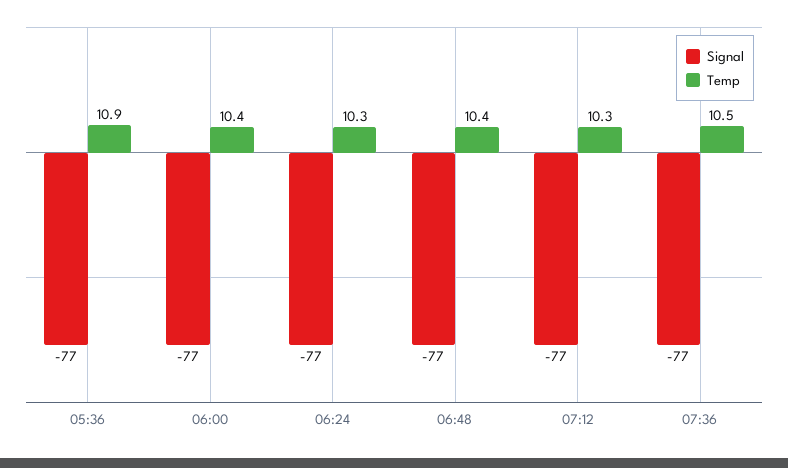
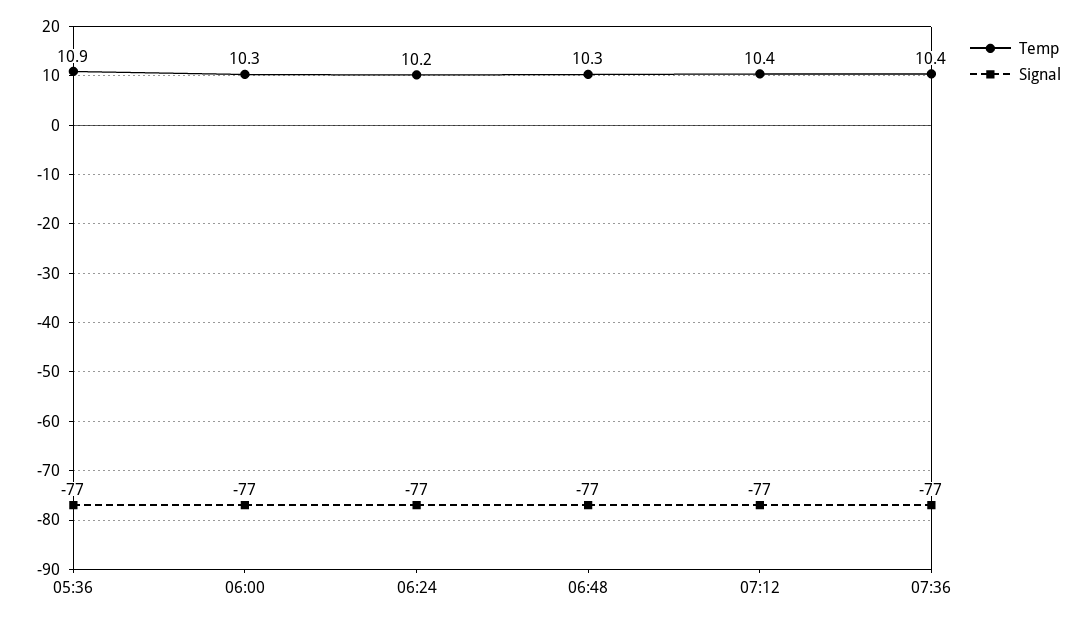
  {
    "Signal": {
      "05:36": -77,
      "06:00": -77,
      "06:24": -77,
      "06:48": -77,
      "07:12": -77,
      "07:36": -77
    },
    "Temp": {
      "05:36": 10.9,
-     "06:00": 10.4,
+     "06:00": 10.3,
-     "06:24": 10.3,
+     "06:24": 10.2,
-     "06:48": 10.4,
+     "06:48": 10.3,
-     "07:12": 10.3,
+     "07:12": 10.4,
-     "07:36": 10.5
+     "07:36": 10.4
    }
  }

